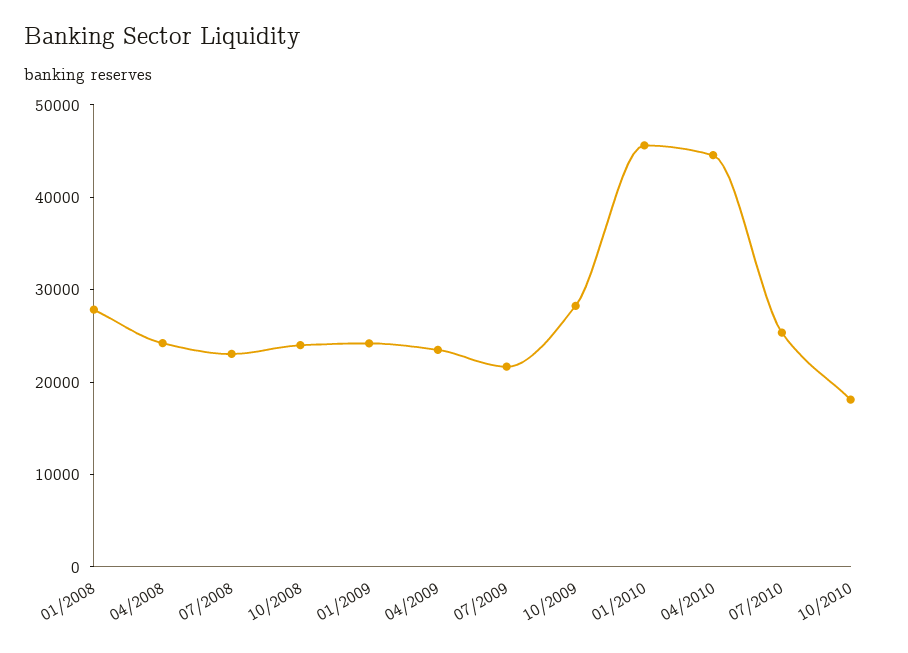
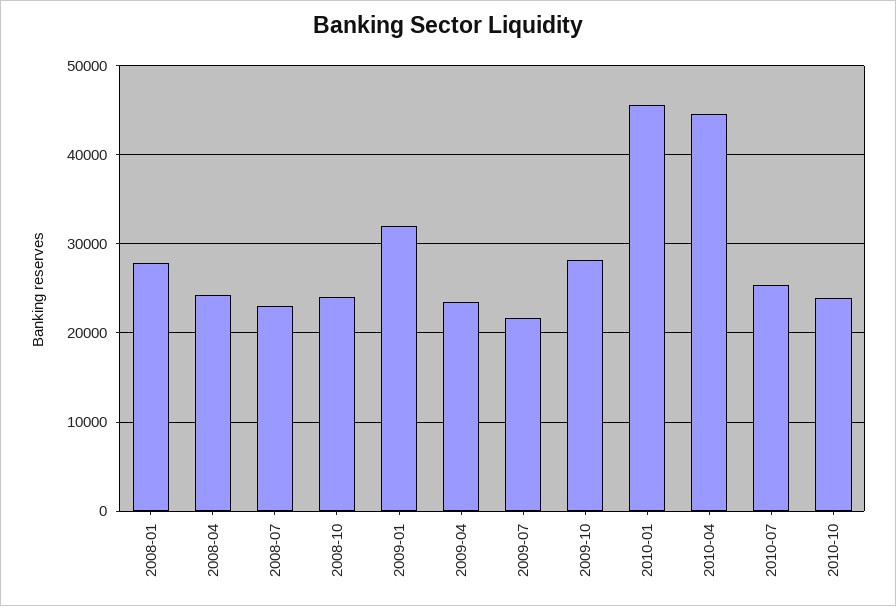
  {
    "01/2008": 28000,
    "04/2008": 24000,
    "07/2008": 23000,
    "10/2008": 24000,
-   "01/2009": 24000,
+   "01/2009": 32000,
    "04/2009": 23000,
    "07/2009": 22000,
    "10/2009": 28000,
    "01/2010": 46000,
    "04/2010": 45000,
    "07/2010": 25000,
-   "10/2010": 18000
+   "10/2010": 24000
  }

